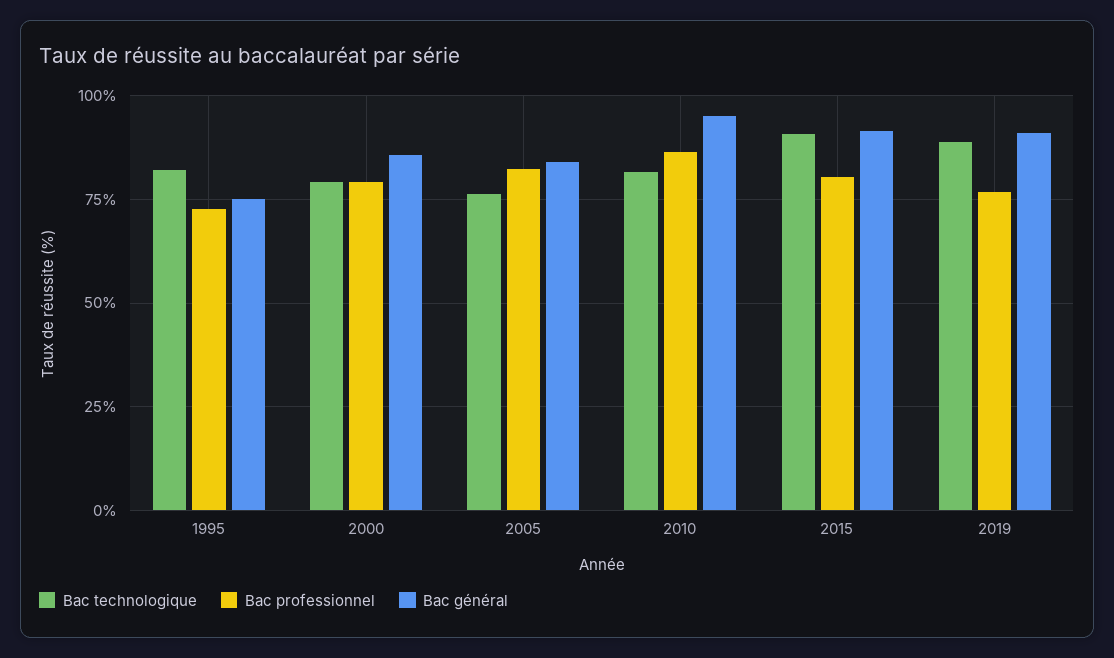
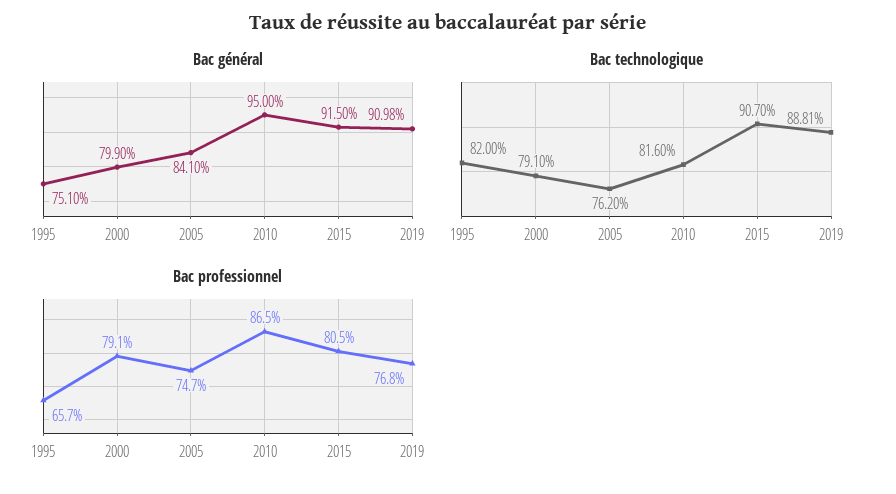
  {
    "Bac technologique": {
      "1995": 82,
      "2000": 79.1,
      "2005": 76.2,
      "2010": 81.6,
      "2015": 90.7,
      "2019": 88.81
    },
    "Bac professionnel": {
-     "1995": 72.5,
+     "1995": 65.7,
      "2000": 79.1,
-     "2005": 82.5,
+     "2005": 74.7,
      "2010": 86.5,
      "2015": 80.5,
      "2019": 76.8
    },
    "Bac général": {
      "1995": 75.1,
-     "2000": 85,
+     "2000": 79.9,
      "2005": 84.1,
      "2010": 95,
      "2015": 91.5,
      "2019": 90.98
    }
  }

